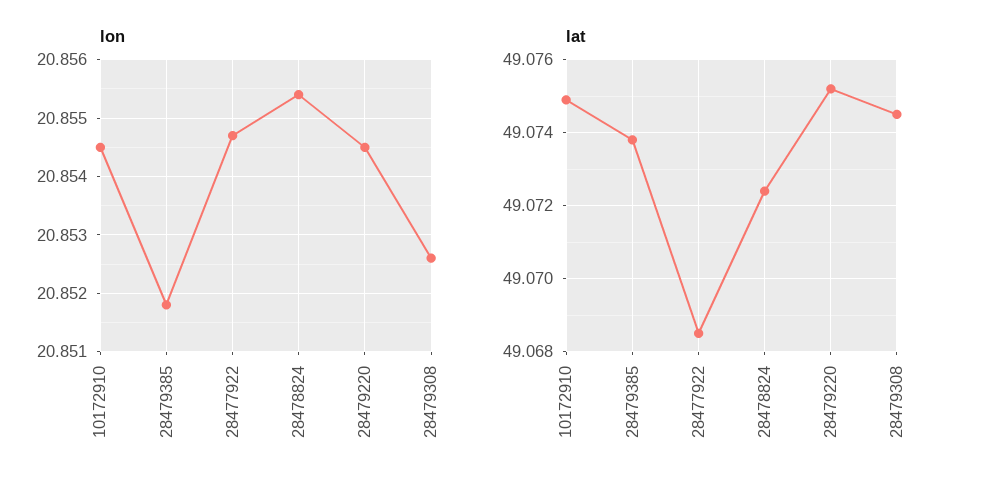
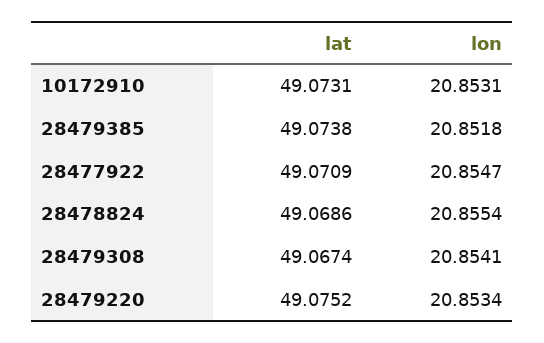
  {
    "lon": {
-     "10172910": 20.8545,
+     "10172910": 20.8531,
      "28479385": 20.8518,
      "28477922": 20.8547,
      "28478824": 20.8554,
-     "28479220": 20.8545,
+     "28479220": 20.8534,
-     "28479308": 20.8525
+     "28479308": 20.8541
    },
    "lat": {
-     "10172910": 49.075,
+     "10172910": 49.0731,
      "28479385": 49.0738,
-     "28477922": 49.0685,
+     "28477922": 49.0709,
-     "28478824": 49.0725,
+     "28478824": 49.0686,
      "28479220": 49.0752,
-     "28479308": 49.0745
+     "28479308": 49.0674
    }
  }

